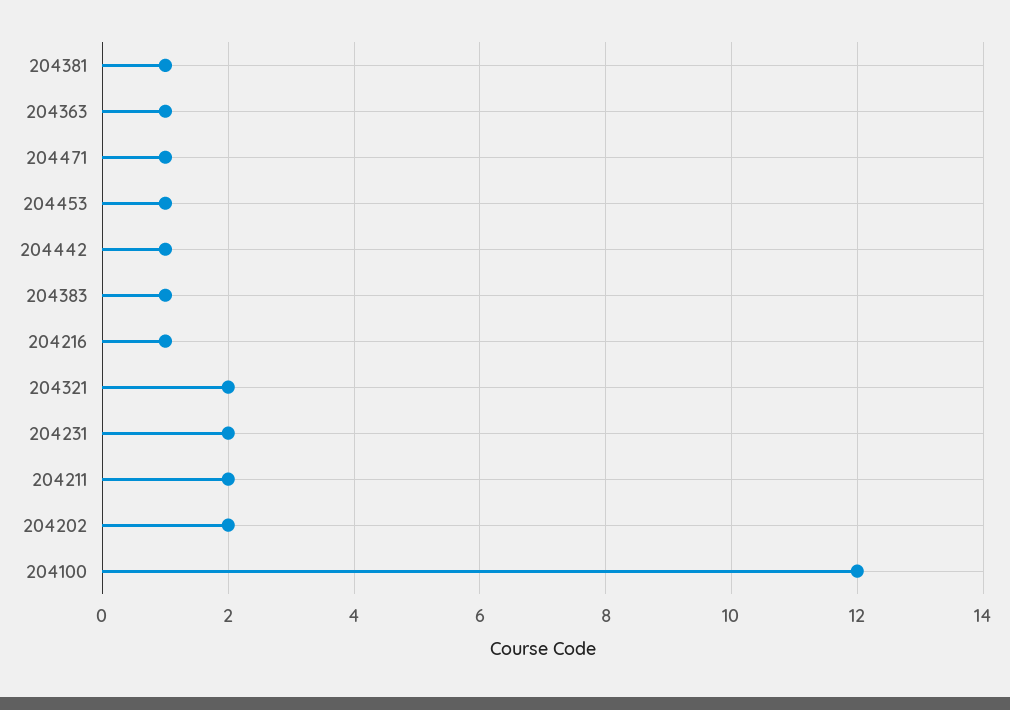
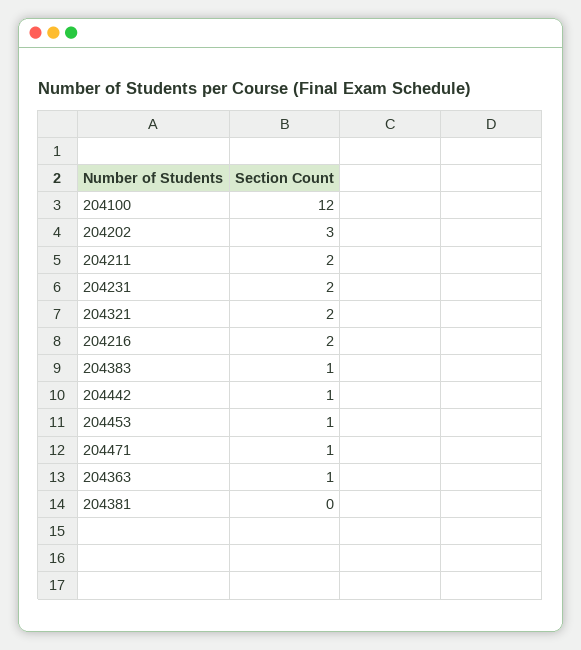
  {
-   "204381": 1,
+   "204381": 0,
    "204363": 1,
    "204471": 1,
    "204453": 1,
    "204442": 1,
    "204383": 1,
-   "204216": 1,
+   "204216": 2,
    "204321": 2,
    "204231": 2,
    "204211": 2,
-   "204202": 2,
+   "204202": 3,
    "204100": 12
  }

